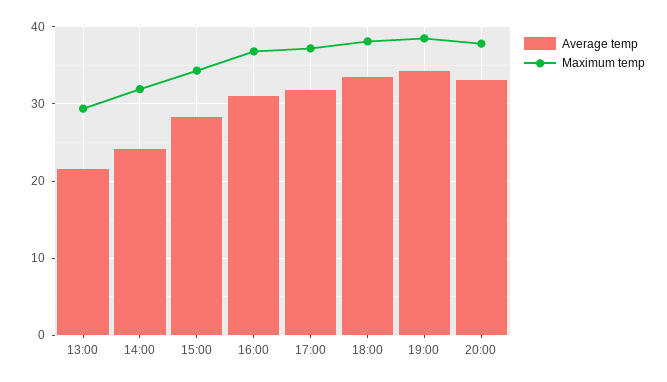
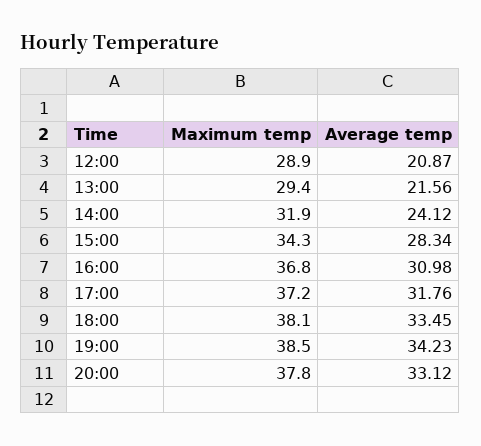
  {
    "Average temp": {
      "13:00": 21.56,
      "14:00": 24.12,
      "15:00": 28.34,
      "16:00": 30.98,
      "17:00": 31.76,
      "18:00": 33.45,
      "19:00": 34.23,
-     "20:00": 33.12
+     "20:00": 33.12,
+     "12:00": 20.87
    },
    "Maximum temp": {
      "13:00": 29.4,
      "14:00": 31.9,
      "15:00": 34.3,
      "16:00": 36.8,
      "17:00": 37.2,
      "18:00": 38.1,
      "19:00": 38.5,
-     "20:00": 37.8
+     "20:00": 37.8,
+     "12:00": 28.9
    }
  }

